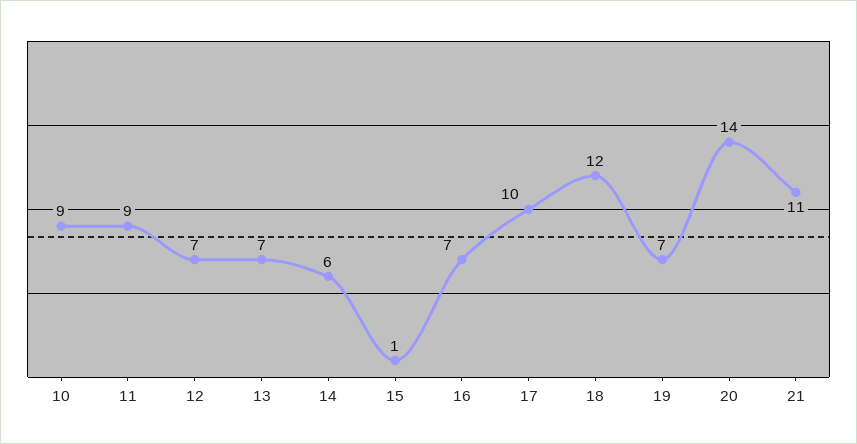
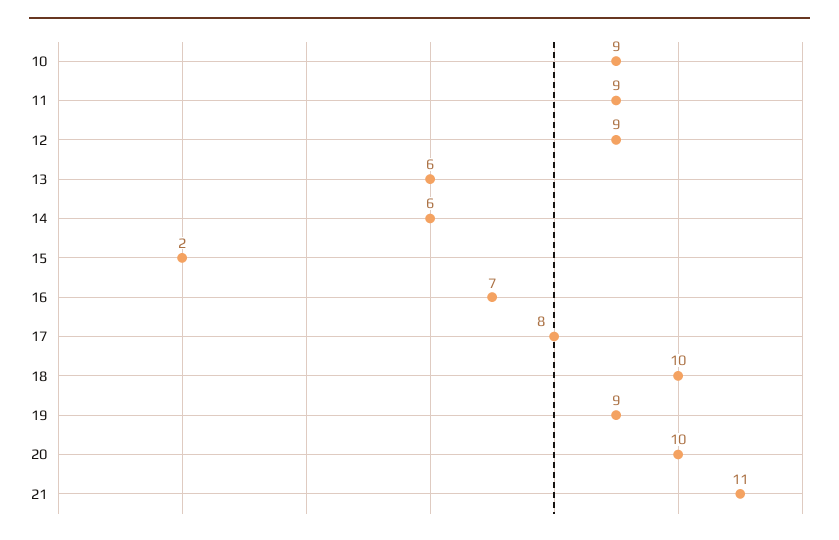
  {
    "10": 9,
    "11": 9,
-   "12": 7,
+   "12": 9,
-   "13": 7,
+   "13": 6,
    "14": 6,
-   "15": 1,
+   "15": 2,
    "16": 7,
-   "17": 10,
+   "17": 8,
-   "18": 12,
+   "18": 10,
-   "19": 7,
+   "19": 9,
-   "20": 14,
+   "20": 10,
    "21": 11
  }

